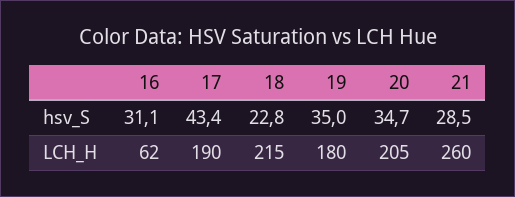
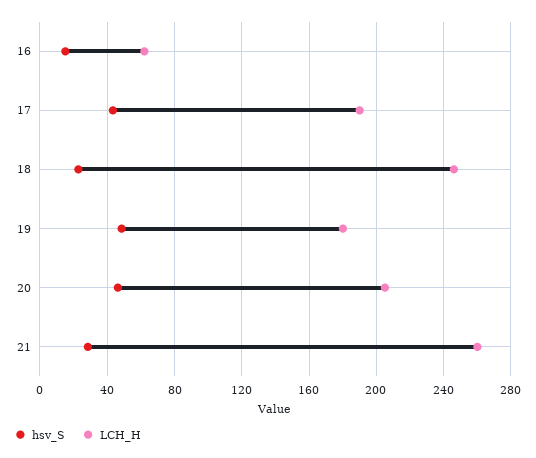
  {
    "hsv_S": {
-     "16": 31.1,
+     "16": 15,
      "17": 43.4,
      "18": 22.8,
-     "19": 35,
+     "19": 50,
-     "20": 34.7,
+     "20": 45,
      "21": 28.5
    },
    "LCH_H": {
      "16": 62,
      "17": 190,
-     "18": 215,
+     "18": 245,
      "19": 180,
      "20": 205,
      "21": 260
    }
  }

